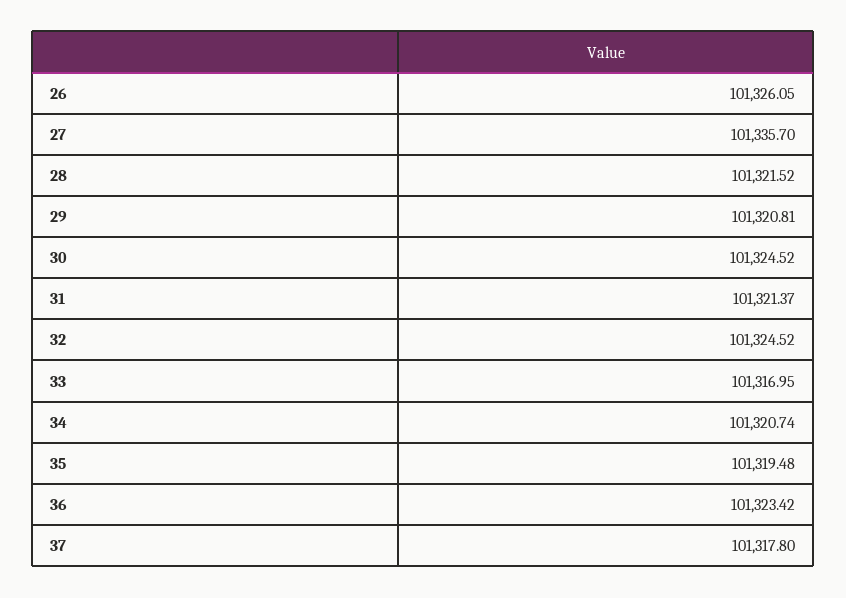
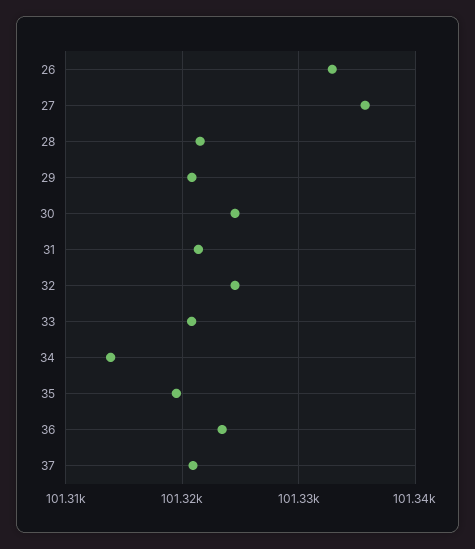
  {
-   "26": 101326.05,
+   "26": 101333,
    "27": 101335.7,
    "28": 101321.52,
    "29": 101320.81,
    "30": 101324.52,
    "31": 101321.37,
    "32": 101324.52,
-   "33": 101316.95,
+   "33": 101321,
-   "34": 101320.74,
+   "34": 101314,
    "35": 101319.48,
    "36": 101323.42,
-   "37": 101317.8
+   "37": 101321
  }

